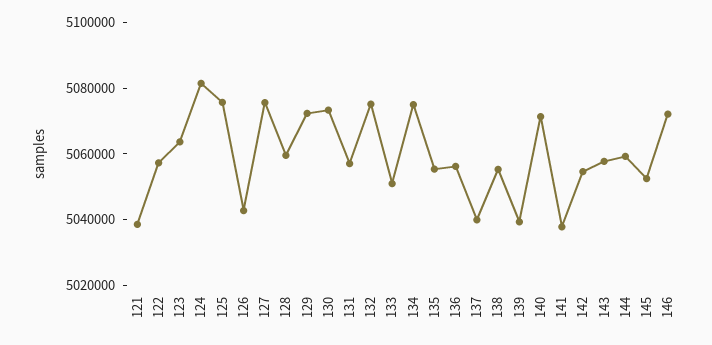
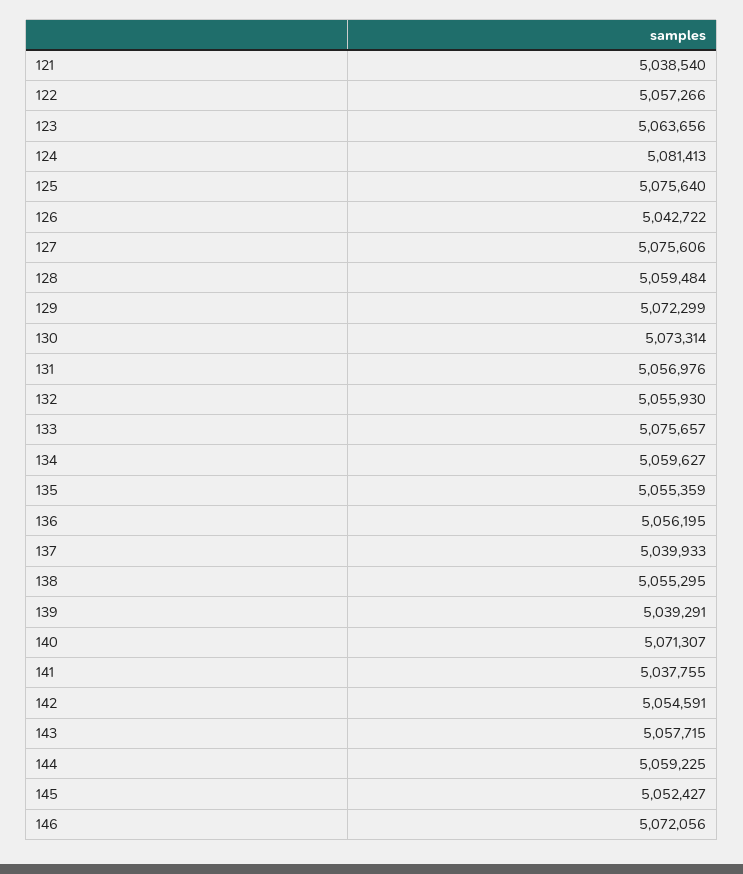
  {
    "121": 5038540,
    "122": 5057266,
    "123": 5063656,
    "124": 5081413,
    "125": 5075640,
    "126": 5042722,
    "127": 5075606,
    "128": 5059484,
    "129": 5072299,
    "130": 5073314,
    "131": 5056976,
-   "132": 5075000,
+   "132": 5055930,
-   "133": 5050000,
+   "133": 5075657,
-   "134": 5075000,
+   "134": 5059627,
    "135": 5055359,
    "136": 5056195,
    "137": 5039933,
    "138": 5055295,
    "139": 5039291,
    "140": 5071307,
    "141": 5037755,
    "142": 5054591,
    "143": 5057715,
    "144": 5059225,
    "145": 5052427,
    "146": 5072056
  }

